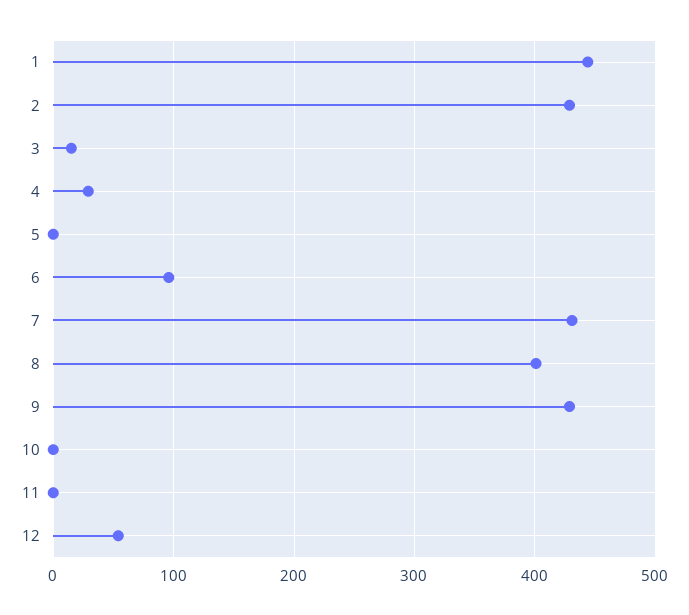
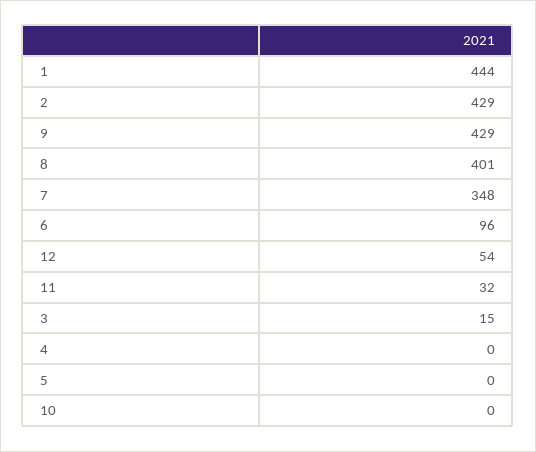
  {
    "1": 444,
    "2": 429,
    "3": 15,
-   "4": 30,
+   "4": 0,
    "5": 0,
    "6": 96,
-   "7": 430,
+   "7": 348,
    "8": 401,
    "9": 429,
    "10": 0,
-   "11": 0,
+   "11": 32,
    "12": 54
  }

